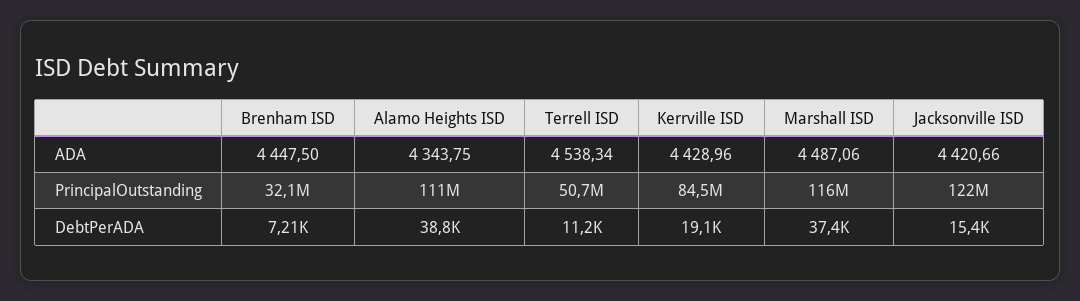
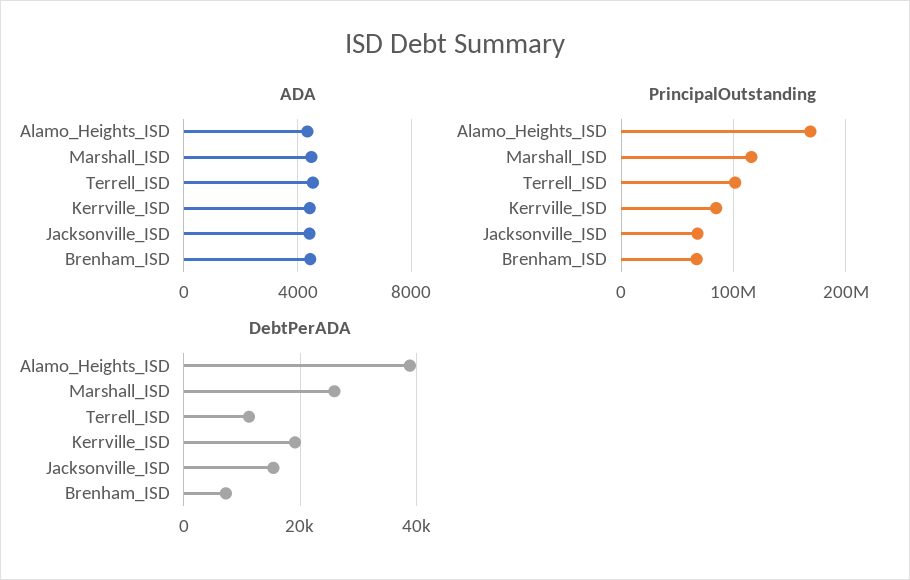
  {
    "ADA": {
      "Brenham ISD": 4447.5,
      "Alamo Heights ISD": 4343.75,
      "Terrell ISD": 4538.34,
      "Kerrville ISD": 4428.96,
      "Marshall ISD": 4487.06,
      "Jacksonville ISD": 4420.66
    },
    "PrincipalOutstanding": {
-     "Brenham ISD": 32100000,
+     "Brenham ISD": 70000000,
-     "Alamo Heights ISD": 111000000,
+     "Alamo Heights ISD": 170000000,
-     "Terrell ISD": 50700000,
+     "Terrell ISD": 100000000,
      "Kerrville ISD": 84500000,
      "Marshall ISD": 116000000,
-     "Jacksonville ISD": 122000000
+     "Jacksonville ISD": 70000000
    },
    "DebtPerADA": {
      "Brenham ISD": 7210,
      "Alamo Heights ISD": 38800,
      "Terrell ISD": 11200,
      "Kerrville ISD": 19100,
-     "Marshall ISD": 37400,
+     "Marshall ISD": 26000,
      "Jacksonville ISD": 15400
    }
  }

